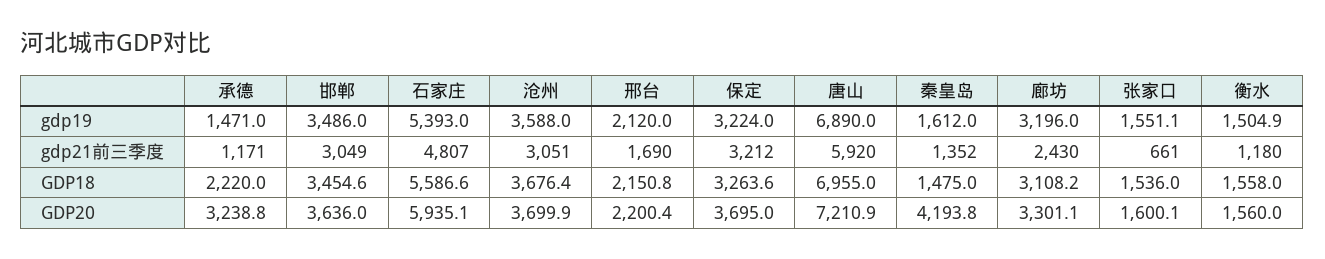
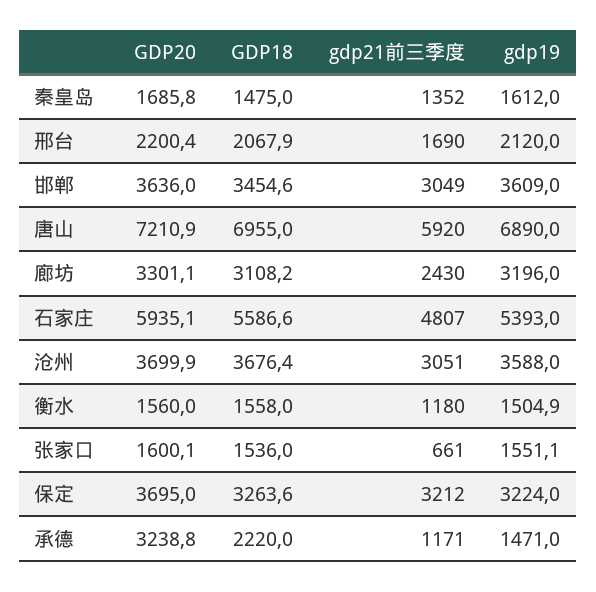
  {
    "承德": {
      "gdp19": 1471,
      "gdp21前三季度": 1171,
      "GDP18": 2220,
      "GDP20": 3238.8
    },
    "邯郸": {
-     "gdp19": 3486,
+     "gdp19": 3609,
      "gdp21前三季度": 3049,
      "GDP18": 3454.6,
      "GDP20": 3636
    },
    "石家庄": {
      "gdp19": 5393,
      "gdp21前三季度": 4807,
      "GDP18": 5586.6,
      "GDP20": 5935.1
    },
    "沧州": {
      "gdp19": 3588,
      "gdp21前三季度": 3051,
      "GDP18": 3676.4,
      "GDP20": 3699.9
    },
    "邢台": {
      "gdp19": 2120,
      "gdp21前三季度": 1690,
-     "GDP18": 2150.8,
+     "GDP18": 2067.9,
      "GDP20": 2200.4
    },
    "保定": {
      "gdp19": 3224,
      "gdp21前三季度": 3212,
      "GDP18": 3263.6,
      "GDP20": 3695
    },
    "唐山": {
      "gdp19": 6890,
      "gdp21前三季度": 5920,
      "GDP18": 6955,
      "GDP20": 7210.9
    },
    "秦皇岛": {
      "gdp19": 1612,
      "gdp21前三季度": 1352,
      "GDP18": 1475,
-     "GDP20": 4193.8
+     "GDP20": 1685.8
    },
    "廊坊": {
      "gdp19": 3196,
      "gdp21前三季度": 2430,
      "GDP18": 3108.2,
      "GDP20": 3301.1
    },
    "张家口": {
      "gdp19": 1551.1,
      "gdp21前三季度": 661,
      "GDP18": 1536,
      "GDP20": 1600.1
    },
    "衡水": {
      "gdp19": 1504.9,
      "gdp21前三季度": 1180,
      "GDP18": 1558,
      "GDP20": 1560
    }
  }

